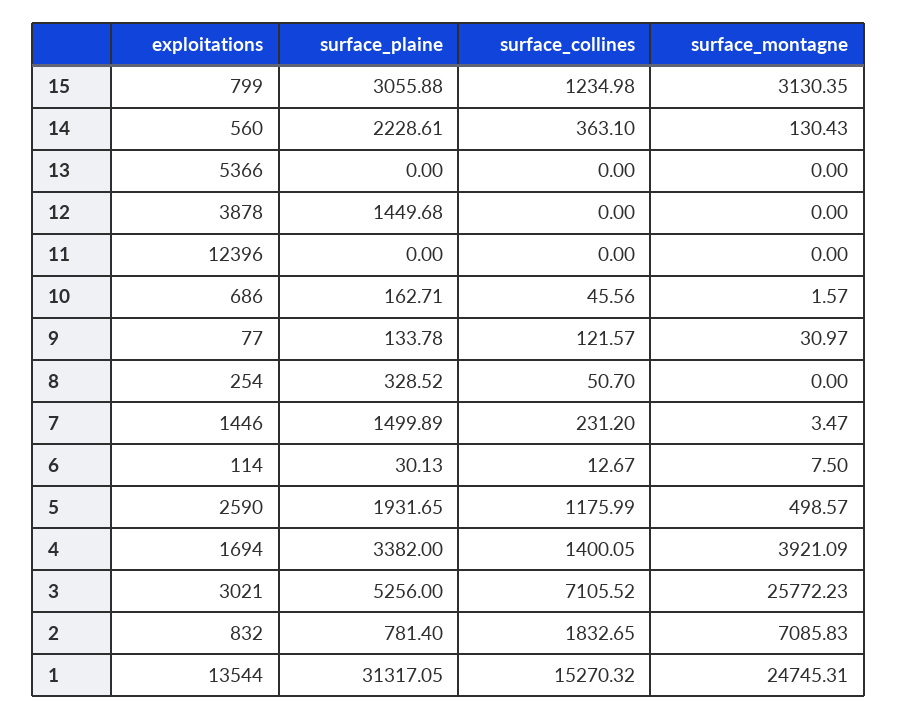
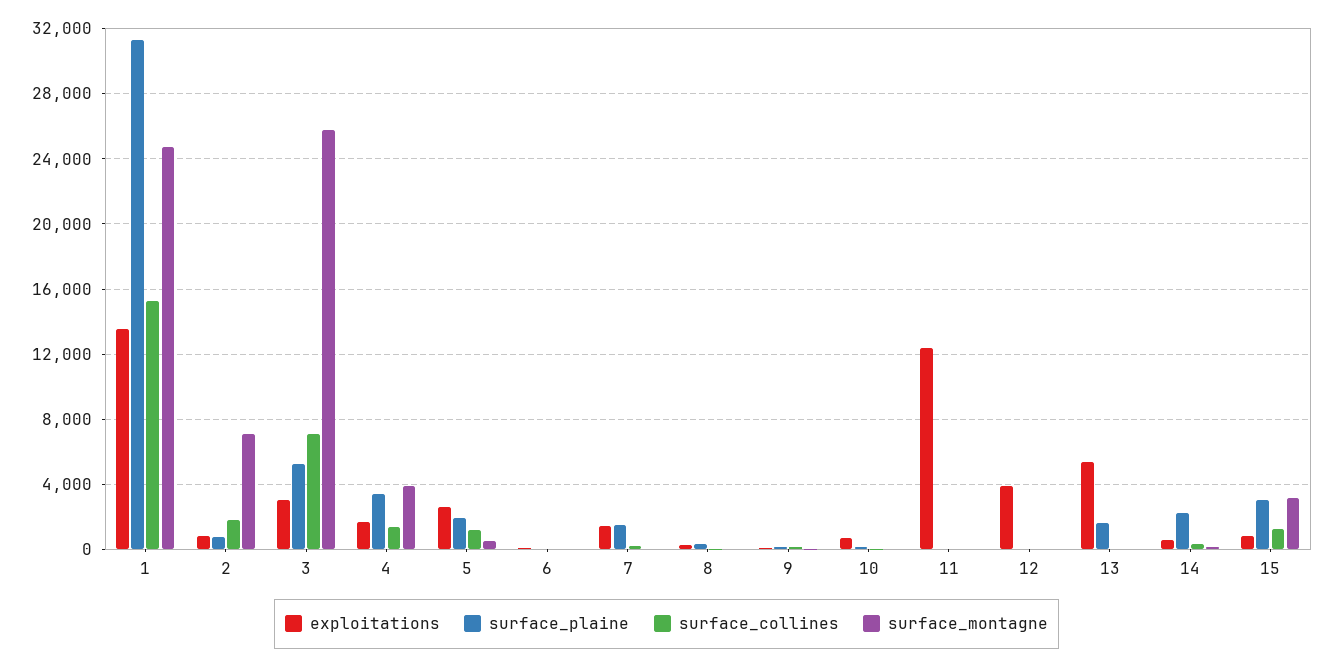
  {
    "exploitations": {
      "15": 799,
      "14": 560,
      "13": 5366,
      "12": 3878,
      "11": 12396,
      "10": 686,
      "9": 77,
      "8": 254,
      "7": 1446,
      "6": 114,
      "5": 2590,
      "4": 1694,
      "3": 3021,
      "2": 832,
      "1": 13544
    },
    "surface_plaine": {
      "15": 3055.88,
      "14": 2228.61,
-     "13": 0,
+     "13": 1500,
-     "12": 1449.68,
+     "12": 0,
      "11": 0,
      "10": 162.71,
      "9": 133.78,
      "8": 328.52,
      "7": 1499.89,
      "6": 30.13,
      "5": 1931.65,
      "4": 3382,
      "3": 5256,
      "2": 781.4,
      "1": 31317.05
    },
    "surface_collines": {
      "15": 1234.98,
      "14": 363.1,
      "13": 0,
      "12": 0,
      "11": 0,
      "10": 45.56,
      "9": 121.57,
      "8": 50.7,
      "7": 231.2,
      "6": 12.67,
      "5": 1175.99,
      "4": 1400.05,
      "3": 7105.52,
      "2": 1832.65,
      "1": 15270.32
    },
    "surface_montagne": {
      "15": 3130.35,
      "14": 130.43,
      "13": 0,
      "12": 0,
      "11": 0,
      "10": 1.57,
      "9": 30.97,
      "8": 0,
      "7": 3.47,
      "6": 7.5,
      "5": 498.57,
      "4": 3921.09,
      "3": 25772.23,
      "2": 7085.83,
      "1": 24745.31
    }
  }

